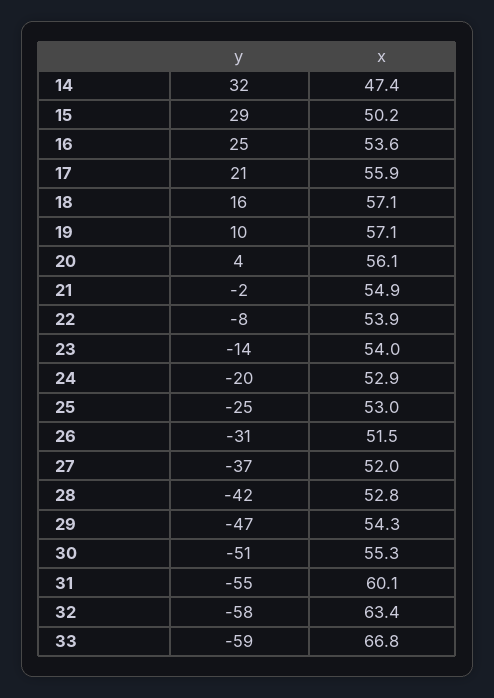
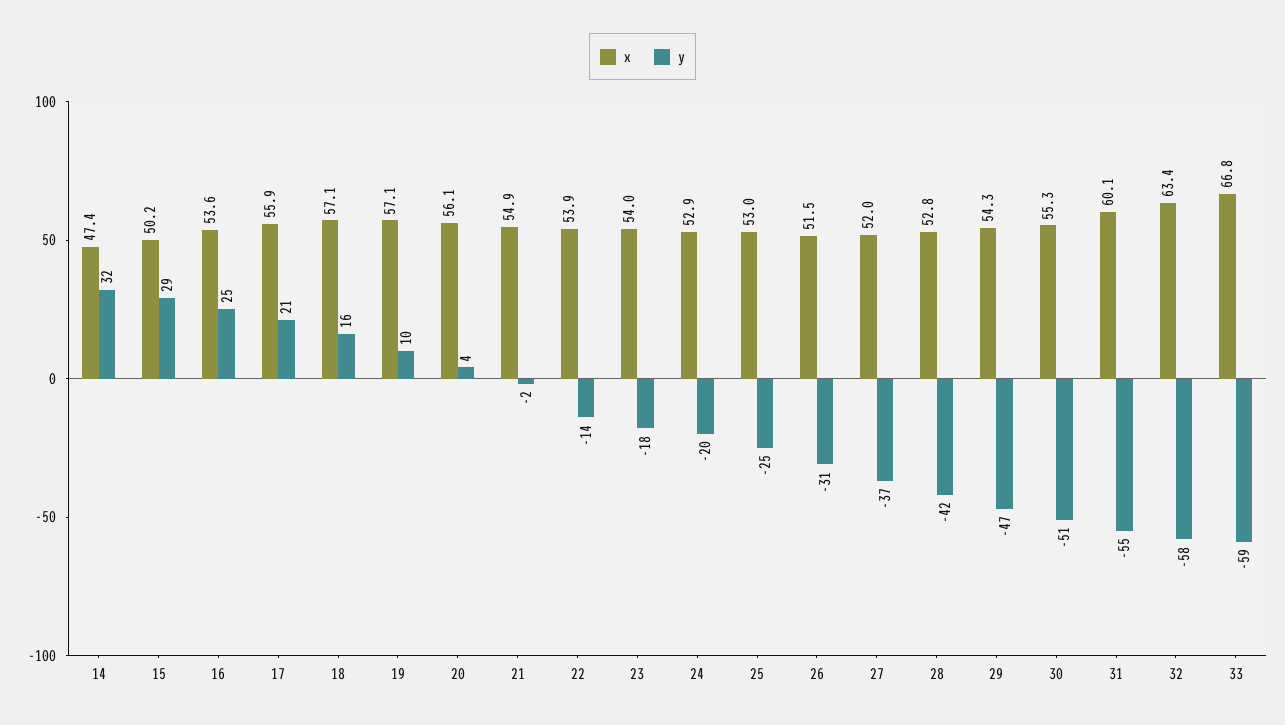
  {
    "y": {
      "14": 32,
      "15": 29,
      "16": 25,
      "17": 21,
      "18": 16,
      "19": 10,
      "20": 4,
      "21": -2,
-     "22": -8,
+     "22": -14,
-     "23": -14,
+     "23": -18,
      "24": -20,
      "25": -25,
      "26": -31,
      "27": -37,
      "28": -42,
      "29": -47,
      "30": -51,
      "31": -55,
      "32": -58,
      "33": -59
    },
    "x": {
      "14": 47.4,
      "15": 50.2,
      "16": 53.6,
      "17": 55.9,
      "18": 57.1,
      "19": 57.1,
      "20": 56.1,
      "21": 54.9,
      "22": 53.9,
      "23": 54,
      "24": 52.9,
      "25": 53,
      "26": 51.5,
      "27": 52,
      "28": 52.8,
      "29": 54.3,
      "30": 55.3,
      "31": 60.1,
      "32": 63.4,
      "33": 66.8
    }
  }

